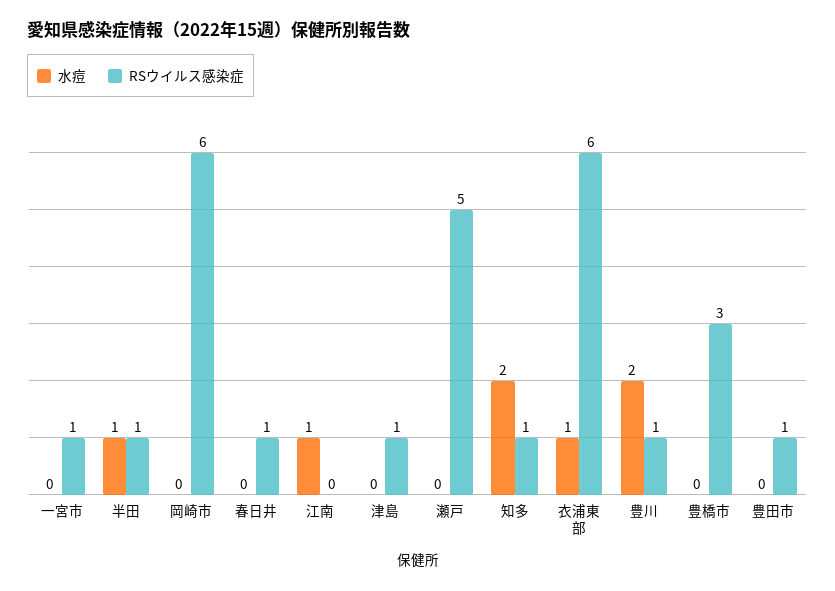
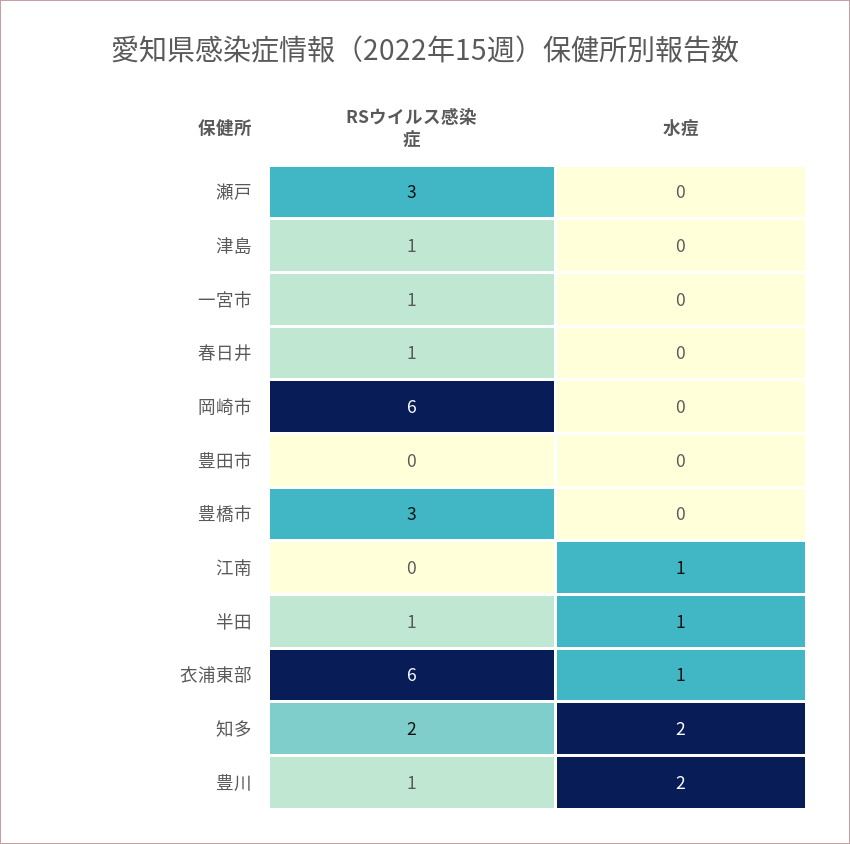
  {
    "水痘": {
      "一宮市": 0,
      "半田": 1,
      "岡崎市": 0,
      "春日井": 0,
      "江南": 1,
      "津島": 0,
      "瀬戸": 0,
      "知多": 2,
      "衣浦東部": 1,
      "豊川": 2,
      "豊橋市": 0,
      "豊田市": 0
    },
    "RSウイルス感染症": {
      "一宮市": 1,
      "半田": 1,
      "岡崎市": 6,
      "春日井": 1,
      "江南": 0,
      "津島": 1,
-     "瀬戸": 5,
+     "瀬戸": 3,
-     "知多": 1,
+     "知多": 2,
      "衣浦東部": 6,
      "豊川": 1,
      "豊橋市": 3,
-     "豊田市": 1
+     "豊田市": 0
    }
  }

